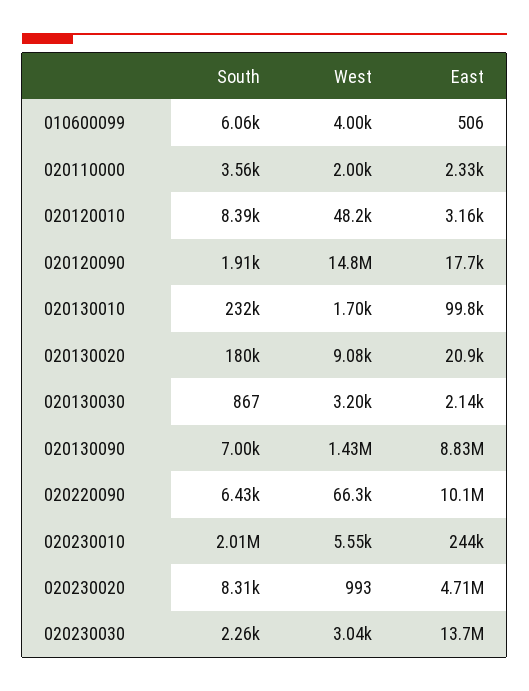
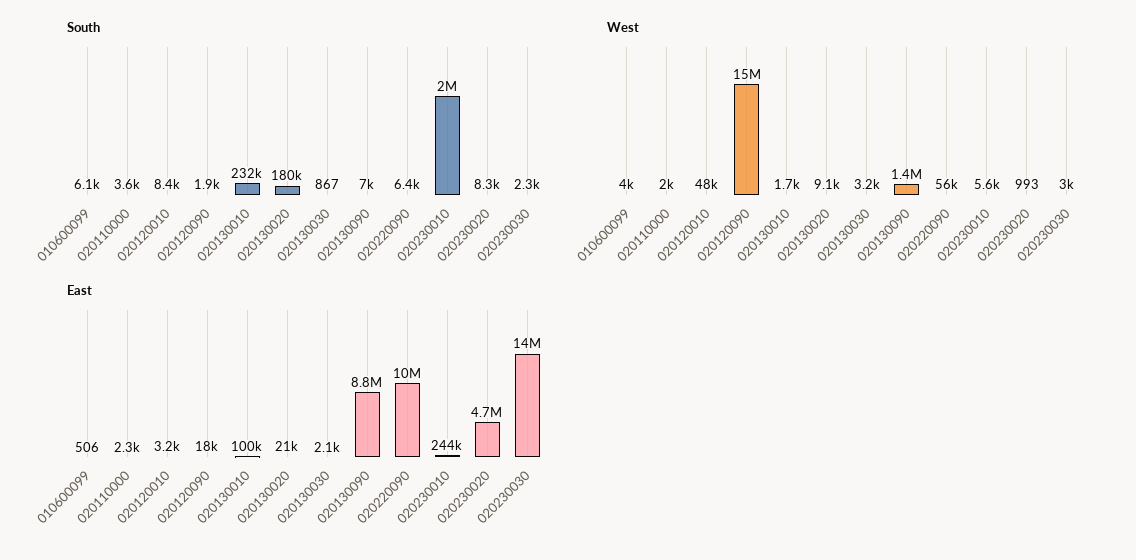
  {
    "South": {
      "010600099": 6060,
      "020110000": 3560,
      "020120010": 8390,
      "020120090": 1910,
      "020130010": 232000,
      "020130020": 180000,
      "020130030": 867,
      "020130090": 7000,
      "020220090": 6430,
      "020230010": 2010000,
      "020230020": 8310,
      "020230030": 2260
    },
    "West": {
      "010600099": 4000,
      "020110000": 2000,
      "020120010": 48200,
      "020120090": 14800000,
      "020130010": 1700,
      "020130020": 9080,
      "020130030": 3200,
      "020130090": 1430000,
-     "020220090": 66300,
+     "020220090": 56000,
      "020230010": 5550,
      "020230020": 993,
      "020230030": 3040
    },
    "East": {
      "010600099": 506,
      "020110000": 2330,
      "020120010": 3160,
      "020120090": 17700,
      "020130010": 99800,
      "020130020": 20900,
      "020130030": 2140,
      "020130090": 8830000,
      "020220090": 10100000,
      "020230010": 244000,
      "020230020": 4710000,
      "020230030": 13700000
    }
  }

